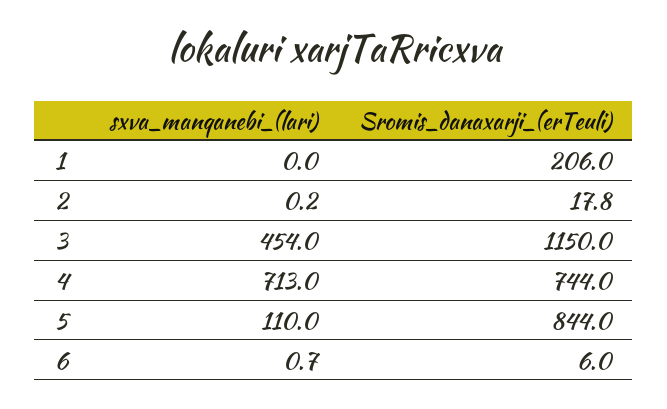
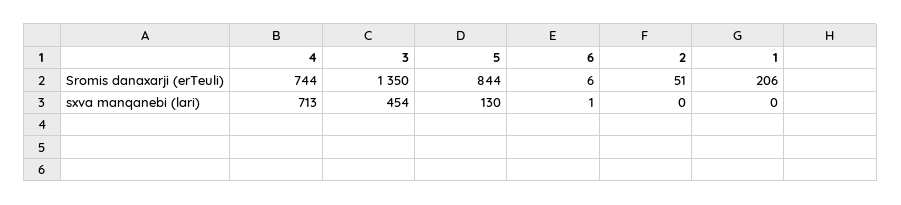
  {
    "sxva_manqanebi_(lari)": {
      "1": 0,
      "2": 0.2,
      "3": 454,
      "4": 713,
-     "5": 110,
+     "5": 130,
      "6": 0.7
    },
    "Sromis_danaxarji_(erTeuli)": {
      "1": 206,
-     "2": 17.8,
+     "2": 51,
-     "3": 1150,
+     "3": 1350,
      "4": 744,
      "5": 844,
      "6": 6
    }
  }

